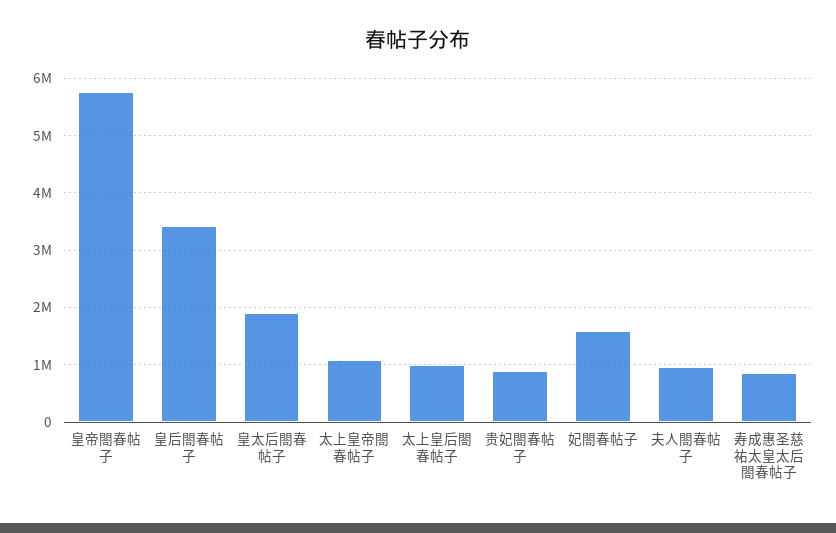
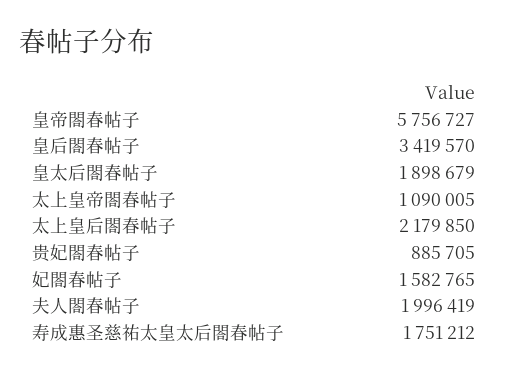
  {
    "皇帝閤春帖子": 5756727,
    "皇后閤春帖子": 3419570,
    "皇太后閤春帖子": 1898679,
    "太上皇帝閤春帖子": 1090005,
-   "太上皇后閤春帖子": 1000000,
+   "太上皇后閤春帖子": 2179850,
    "贵妃閤春帖子": 885705,
    "妃閤春帖子": 1582765,
-   "夫人閤春帖子": 1000000,
+   "夫人閤春帖子": 1996419,
-   "寿成惠圣慈祐太皇太后閤春帖子": 800000
+   "寿成惠圣慈祐太皇太后閤春帖子": 1751212
  }

